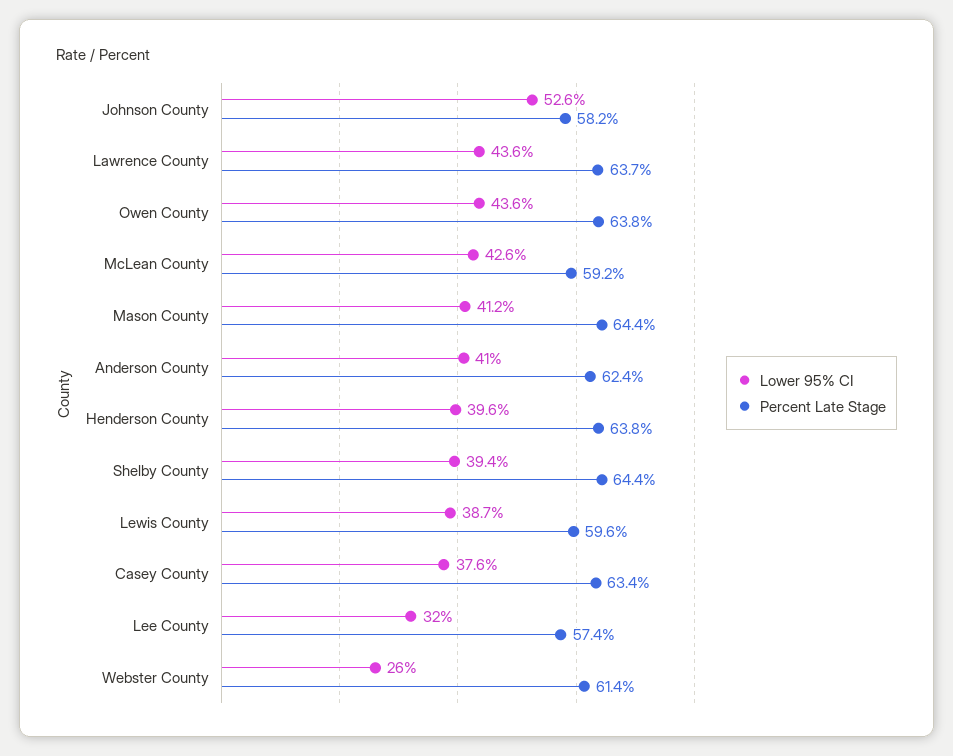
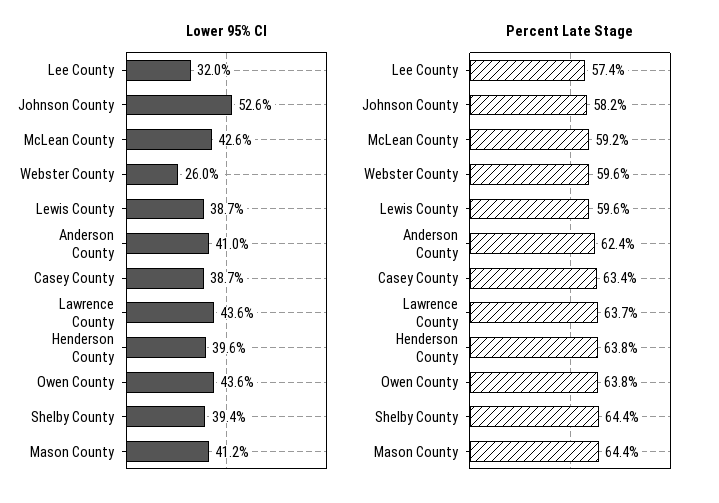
  {
    "Lower 95% CI": {
      "Johnson County": 52.6,
      "Lawrence County": 43.6,
      "Owen County": 43.6,
      "McLean County": 42.6,
      "Mason County": 41.2,
      "Anderson County": 41,
      "Henderson County": 39.6,
      "Shelby County": 39.4,
      "Lewis County": 38.7,
-     "Casey County": 37.6,
+     "Casey County": 38.7,
      "Lee County": 32,
      "Webster County": 26
    },
    "Percent Late Stage": {
      "Johnson County": 58.2,
      "Lawrence County": 63.7,
      "Owen County": 63.8,
      "McLean County": 59.2,
      "Mason County": 64.4,
      "Anderson County": 62.4,
      "Henderson County": 63.8,
      "Shelby County": 64.4,
      "Lewis County": 59.6,
      "Casey County": 63.4,
      "Lee County": 57.4,
-     "Webster County": 61.4
+     "Webster County": 59.6
    }
  }

